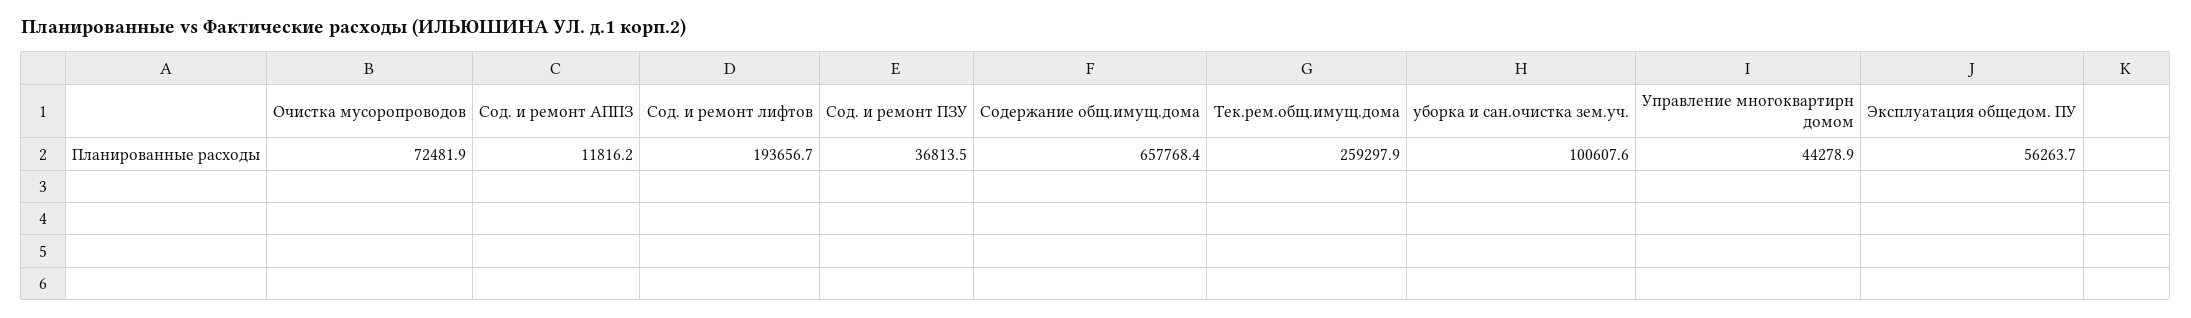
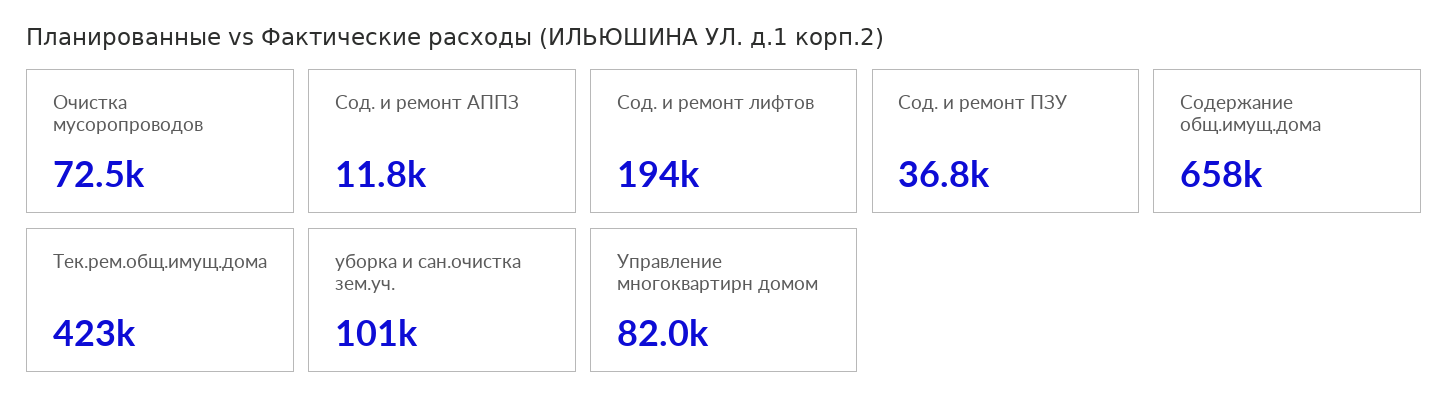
  {
    "Очистка мусоропроводов": 72481.9,
    "Сод. и ремонт АППЗ": 11816.2,
    "Сод. и ремонт лифтов": 193656.7,
    "Сод. и ремонт ПЗУ": 36813.5,
    "Содержание общ.имущ.дома": 657768.4,
-   "Тек.рем.общ.имущ.дома": 259297.9,
+   "Тек.рем.общ.имущ.дома": 423000,
    "уборка и сан.очистка зем.уч.": 100607.6,
-   "Управление многоквартирн домом": 44278.9,
+   "Управление многоквартирн домом": 82000
-   "Эксплуатация общедом. ПУ": 56263.7
  }

